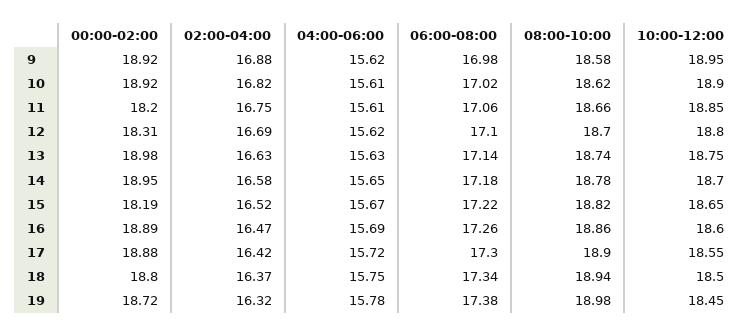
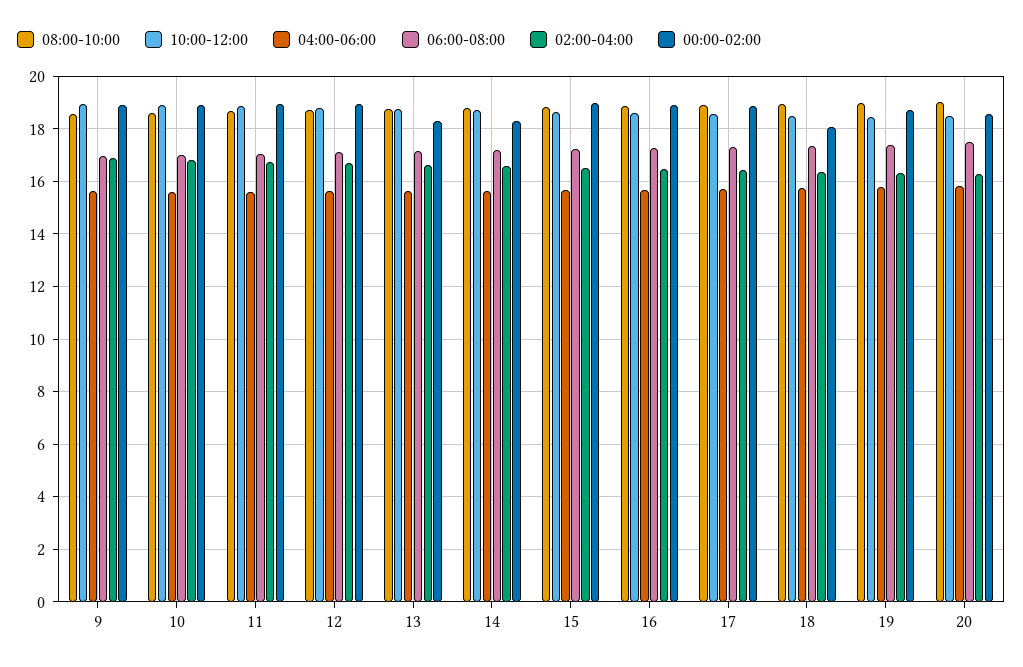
  {
    "00:00-02:00": {
      "9": 18.92,
      "10": 18.92,
-     "11": 18.2,
+     "11": 19,
-     "12": 18.31,
+     "12": 19,
-     "13": 18.98,
+     "13": 18.25,
-     "14": 18.95,
+     "14": 18.25,
-     "15": 18.19,
+     "15": 19,
      "16": 18.89,
      "17": 18.88,
-     "18": 18.8,
+     "18": 18,
-     "19": 18.72
+     "19": 18.72,
+     "20": 18.5
    },
    "02:00-04:00": {
      "9": 16.88,
      "10": 16.82,
      "11": 16.75,
      "12": 16.69,
      "13": 16.63,
      "14": 16.58,
      "15": 16.52,
      "16": 16.47,
      "17": 16.42,
      "18": 16.37,
-     "19": 16.32
+     "19": 16.32,
+     "20": 16.25
    },
    "04:00-06:00": {
      "9": 15.62,
      "10": 15.61,
      "11": 15.61,
      "12": 15.62,
      "13": 15.63,
      "14": 15.65,
      "15": 15.67,
      "16": 15.69,
      "17": 15.72,
      "18": 15.75,
-     "19": 15.78
+     "19": 15.78,
+     "20": 15.75
    },
    "06:00-08:00": {
      "9": 16.98,
      "10": 17.02,
      "11": 17.06,
      "12": 17.1,
      "13": 17.14,
      "14": 17.18,
      "15": 17.22,
      "16": 17.26,
      "17": 17.3,
      "18": 17.34,
-     "19": 17.38
+     "19": 17.38,
+     "20": 17.5
    },
    "08:00-10:00": {
      "9": 18.58,
      "10": 18.62,
      "11": 18.66,
      "12": 18.7,
      "13": 18.74,
      "14": 18.78,
      "15": 18.82,
      "16": 18.86,
      "17": 18.9,
      "18": 18.94,
-     "19": 18.98
+     "19": 18.98,
+     "20": 19
    },
    "10:00-12:00": {
      "9": 18.95,
      "10": 18.9,
      "11": 18.85,
      "12": 18.8,
      "13": 18.75,
      "14": 18.7,
      "15": 18.65,
      "16": 18.6,
      "17": 18.55,
      "18": 18.5,
-     "19": 18.45
+     "19": 18.45,
+     "20": 18.5
    }
  }

